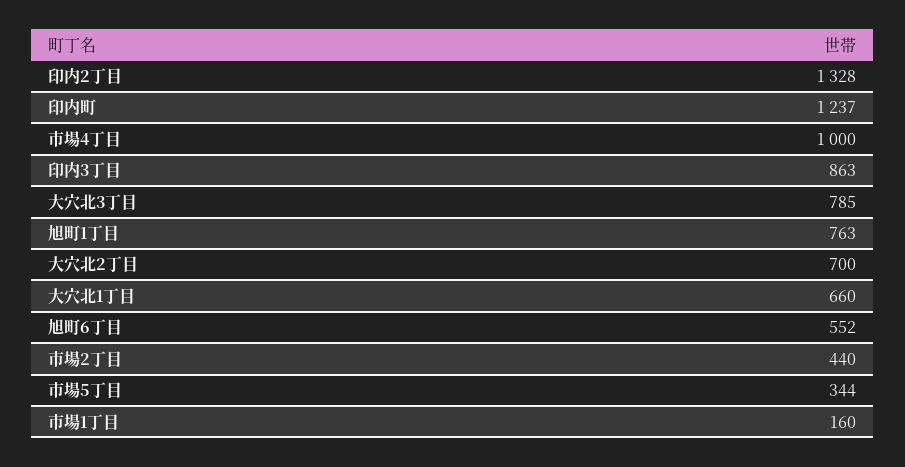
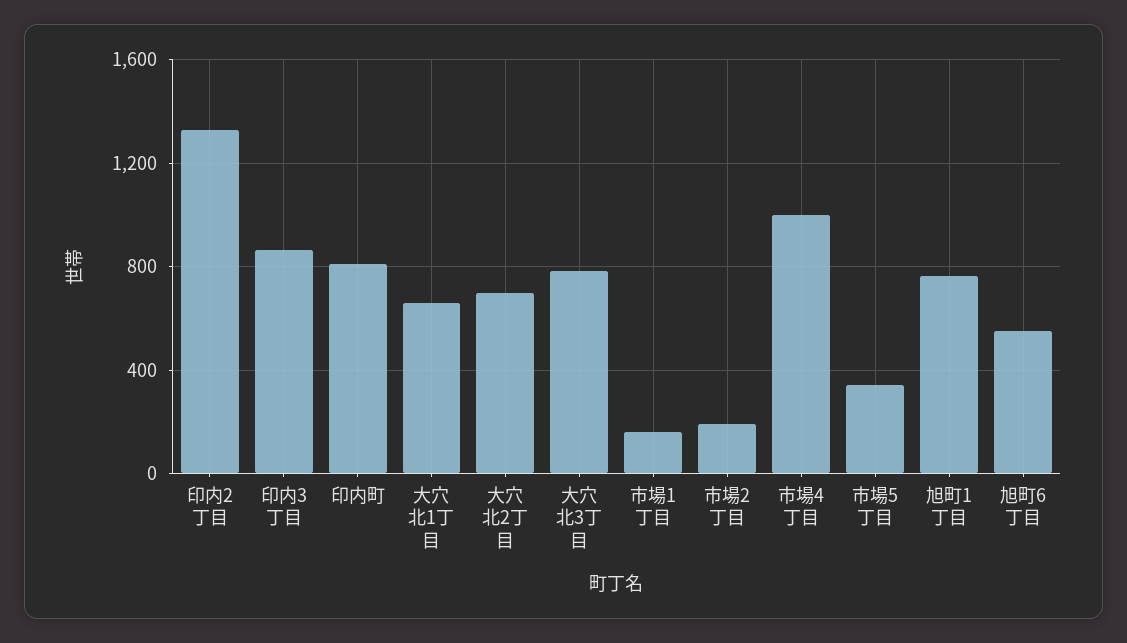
  {
    "印内2丁目": 1328,
-   "印内町": 1237,
+   "印内町": 800,
    "市場4丁目": 1000,
    "印内3丁目": 863,
    "大穴北3丁目": 785,
    "旭町1丁目": 763,
    "大穴北2丁目": 700,
    "大穴北1丁目": 660,
    "旭町6丁目": 552,
-   "市場2丁目": 440,
+   "市場2丁目": 200,
    "市場5丁目": 344,
    "市場1丁目": 160
  }

